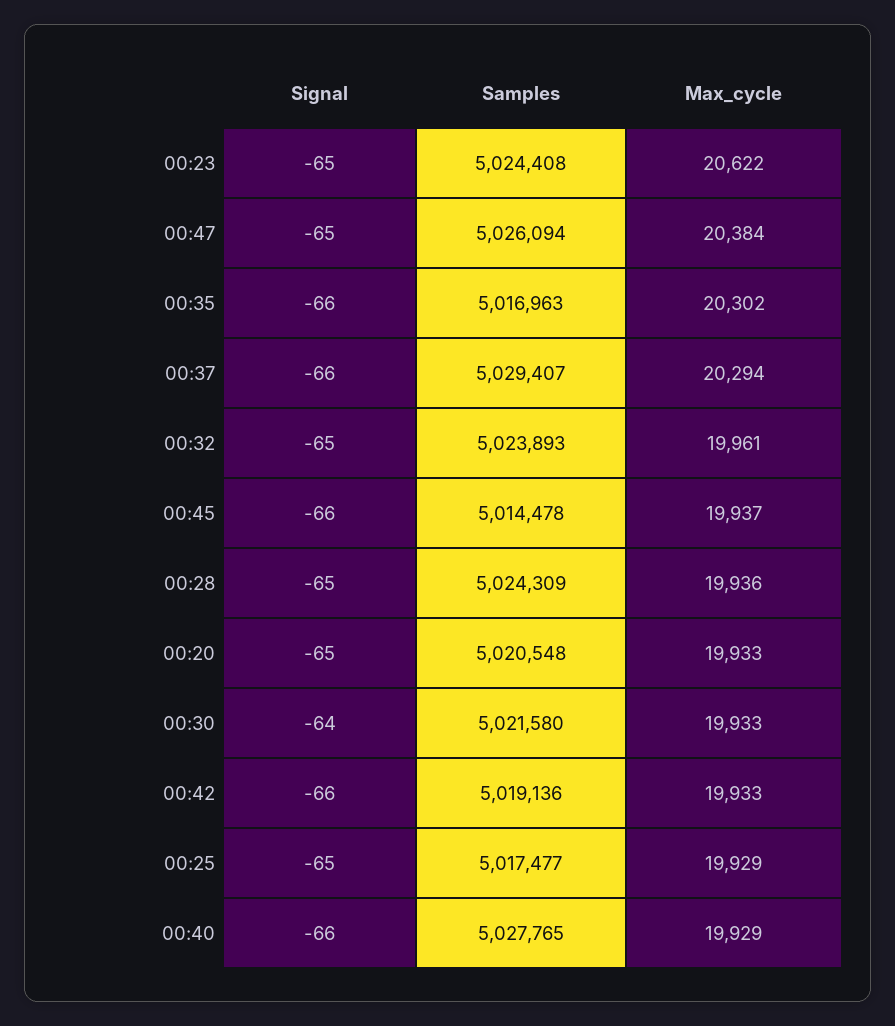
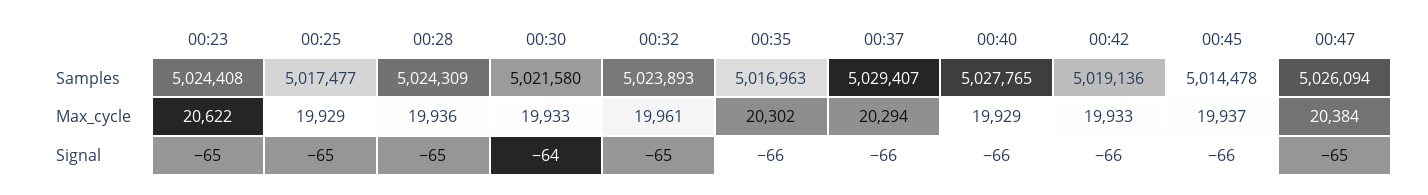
  {
    "Signal": {
      "00:23": -65,
      "00:47": -65,
      "00:35": -66,
      "00:37": -66,
      "00:32": -65,
      "00:45": -66,
      "00:28": -65,
-     "00:20": -65,
      "00:30": -64,
      "00:42": -66,
      "00:25": -65,
      "00:40": -66
    },
    "Samples": {
      "00:23": 5024408,
      "00:47": 5026094,
      "00:35": 5016963,
      "00:37": 5029407,
      "00:32": 5023893,
      "00:45": 5014478,
      "00:28": 5024309,
-     "00:20": 5020548,
      "00:30": 5021580,
      "00:42": 5019136,
      "00:25": 5017477,
      "00:40": 5027765
    },
    "Max_cycle": {
      "00:23": 20622,
      "00:47": 20384,
      "00:35": 20302,
      "00:37": 20294,
      "00:32": 19961,
      "00:45": 19937,
      "00:28": 19936,
-     "00:20": 19933,
      "00:30": 19933,
      "00:42": 19933,
      "00:25": 19929,
      "00:40": 19929
    }
  }

